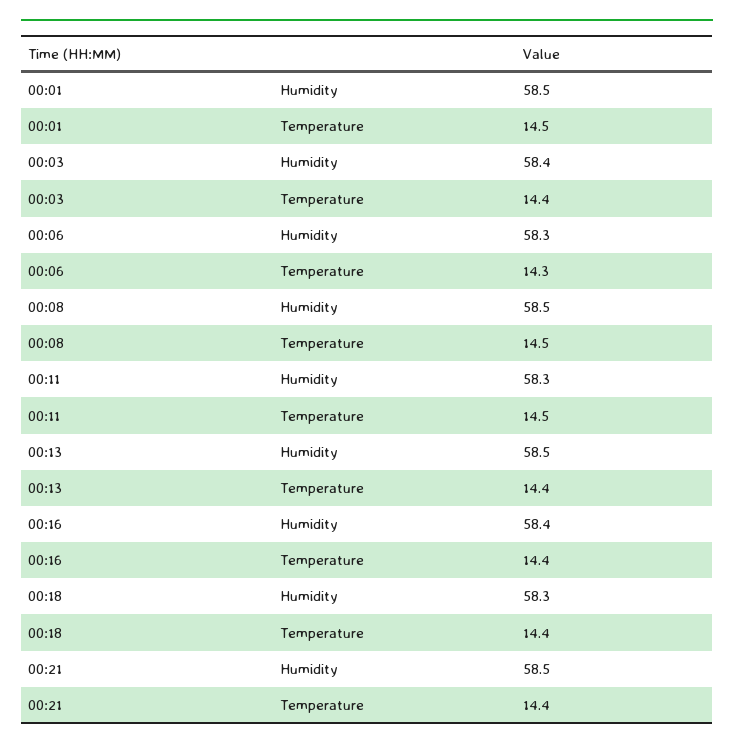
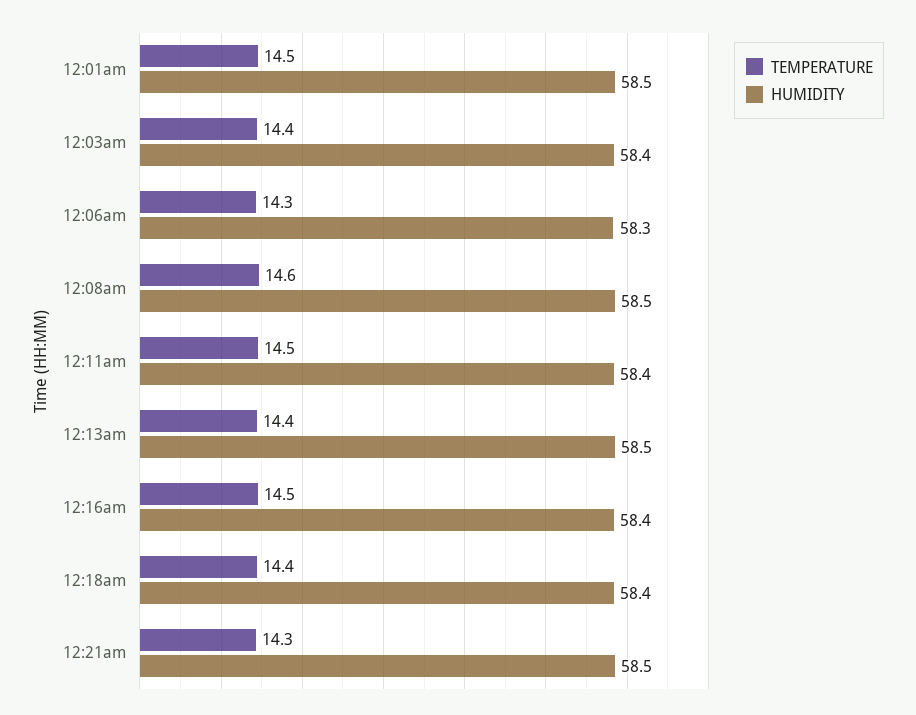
  {
    "Humidity": {
      "00:01": 58.5,
      "00:03": 58.4,
      "00:06": 58.3,
      "00:08": 58.5,
-     "00:11": 58.3,
+     "00:11": 58.4,
      "00:13": 58.5,
      "00:16": 58.4,
-     "00:18": 58.3,
+     "00:18": 58.4,
      "00:21": 58.5
    },
    "Temperature": {
      "00:01": 14.5,
      "00:03": 14.4,
      "00:06": 14.3,
-     "00:08": 14.5,
+     "00:08": 14.6,
      "00:11": 14.5,
      "00:13": 14.4,
-     "00:16": 14.4,
+     "00:16": 14.5,
      "00:18": 14.4,
-     "00:21": 14.4
+     "00:21": 14.3
    }
  }

